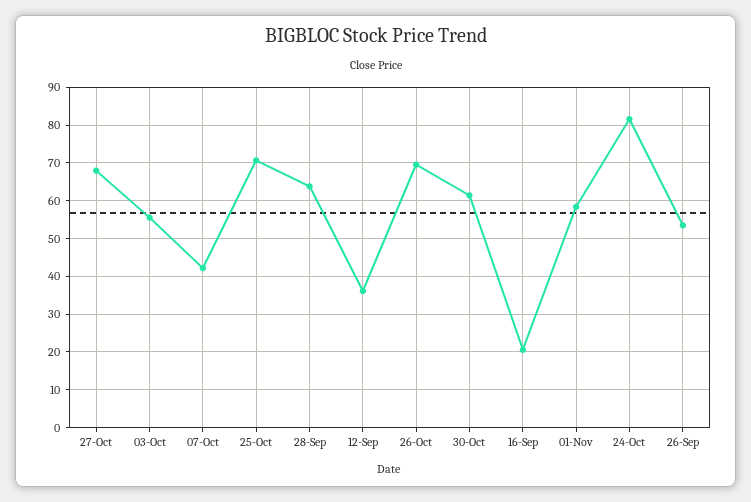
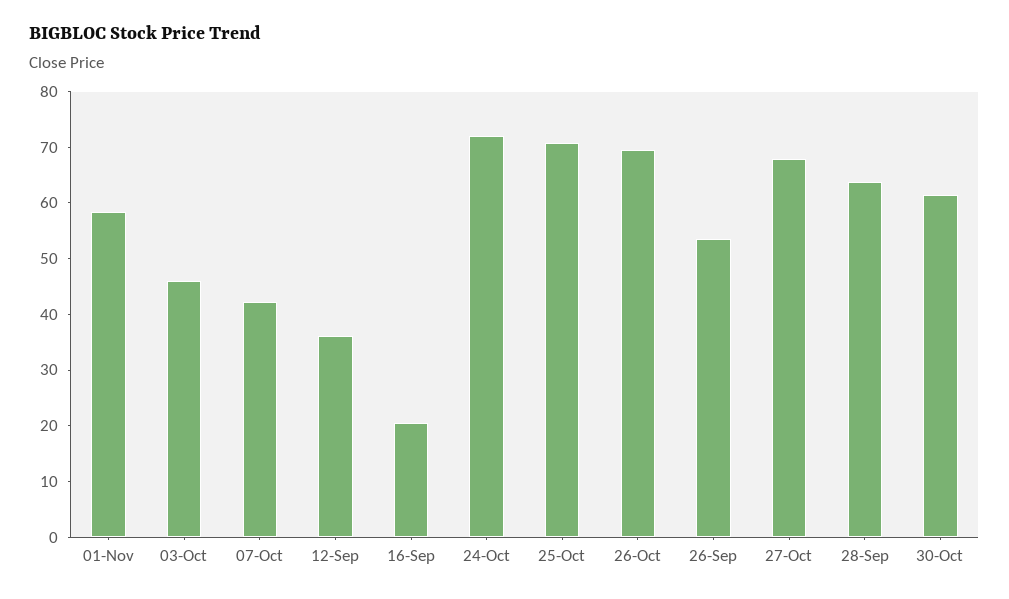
  {
    "27-Oct": 68,
-   "03-Oct": 56,
+   "03-Oct": 46,
    "07-Oct": 42,
    "25-Oct": 70,
    "28-Sep": 64,
    "12-Sep": 36,
    "26-Oct": 70,
    "30-Oct": 62,
    "16-Sep": 20,
    "01-Nov": 58,
-   "24-Oct": 82,
+   "24-Oct": 72,
    "26-Sep": 54
  }

